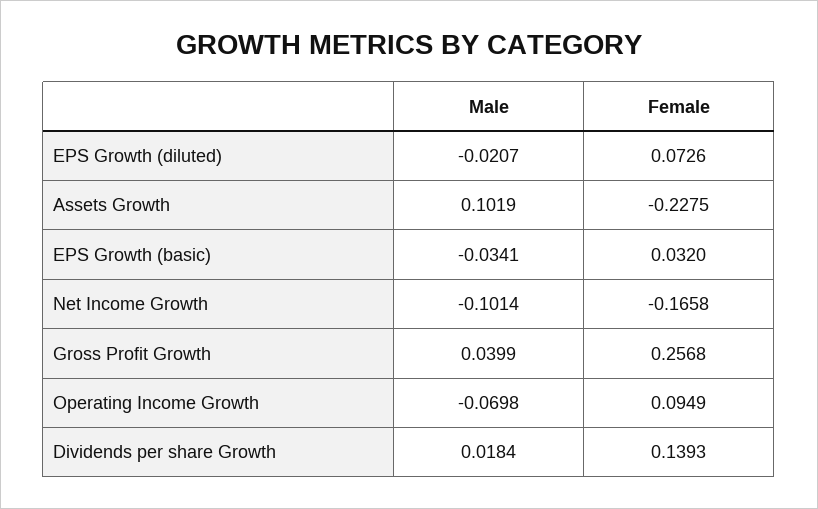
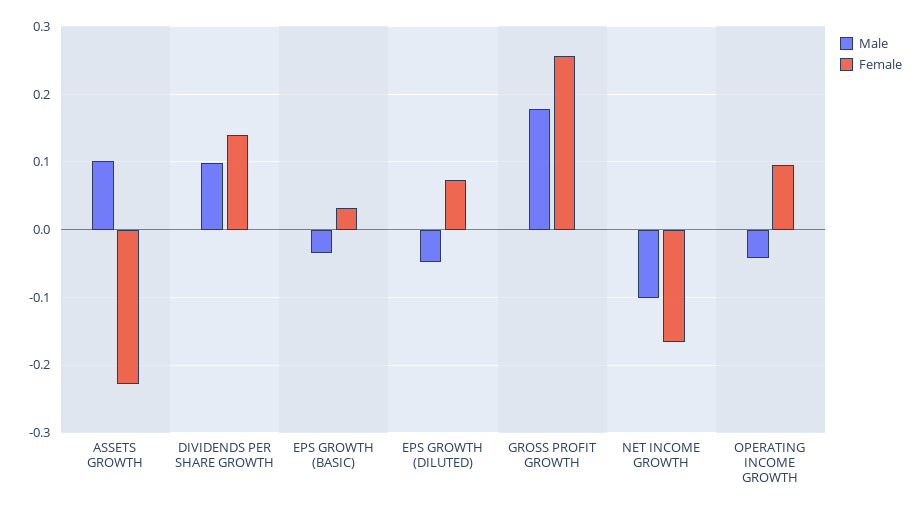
  {
    "Male": {
-     "EPS Growth (diluted)": -0.0207,
+     "EPS Growth (diluted)": -0.05,
      "Assets Growth": 0.1019,
      "EPS Growth (basic)": -0.0341,
      "Net Income Growth": -0.1014,
-     "Gross Profit Growth": 0.0399,
+     "Gross Profit Growth": 0.18,
-     "Operating Income Growth": -0.0698,
+     "Operating Income Growth": -0.04,
-     "Dividends per share Growth": 0.0184
+     "Dividends per share Growth": 0.1
    },
    "Female": {
      "EPS Growth (diluted)": 0.0726,
      "Assets Growth": -0.2275,
      "EPS Growth (basic)": 0.032,
      "Net Income Growth": -0.1658,
      "Gross Profit Growth": 0.2568,
      "Operating Income Growth": 0.0949,
      "Dividends per share Growth": 0.1393
    }
  }

